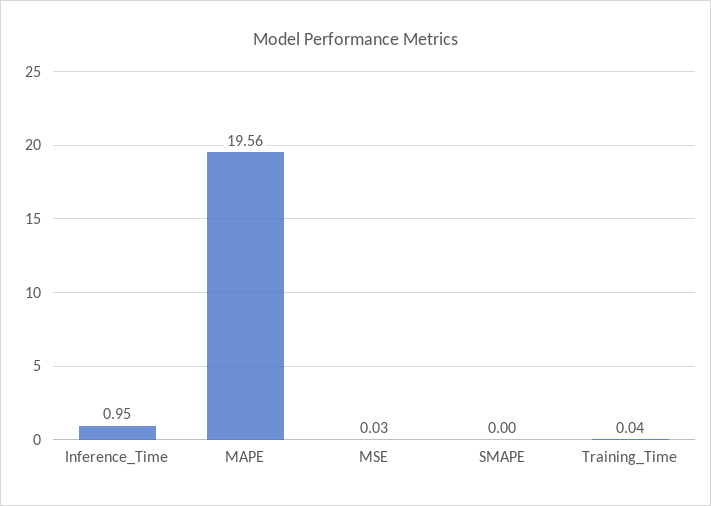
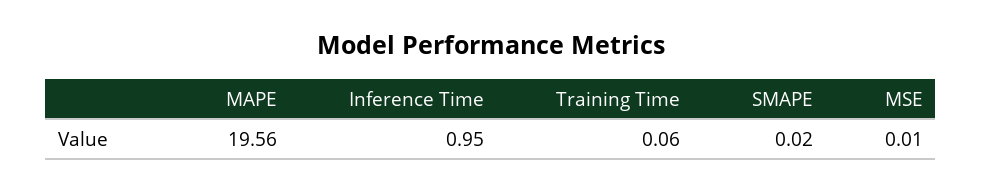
  {
    "Inference_Time": 0.95,
    "MAPE": 19.56,
-   "MSE": 0.03,
+   "MSE": 0.01,
-   "SMAPE": 0,
+   "SMAPE": 0.02,
-   "Training_Time": 0.04
+   "Training_Time": 0.06
  }

